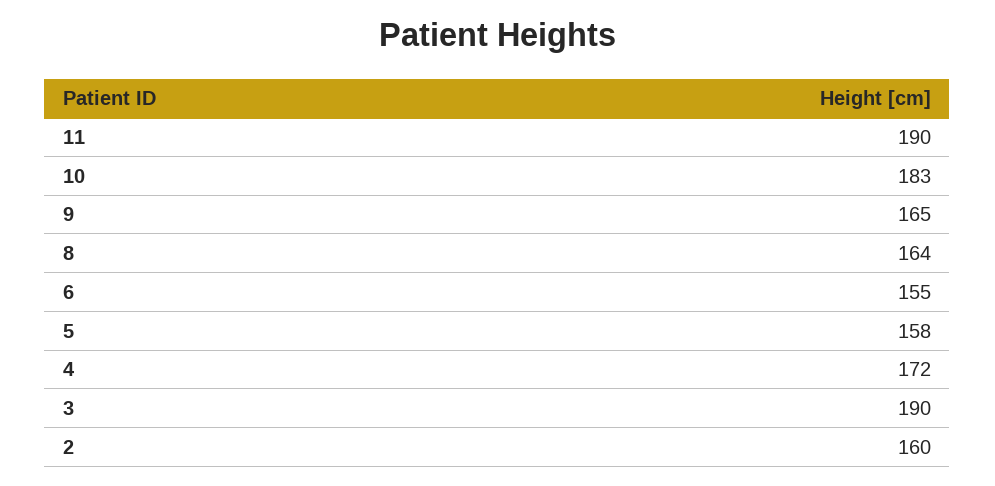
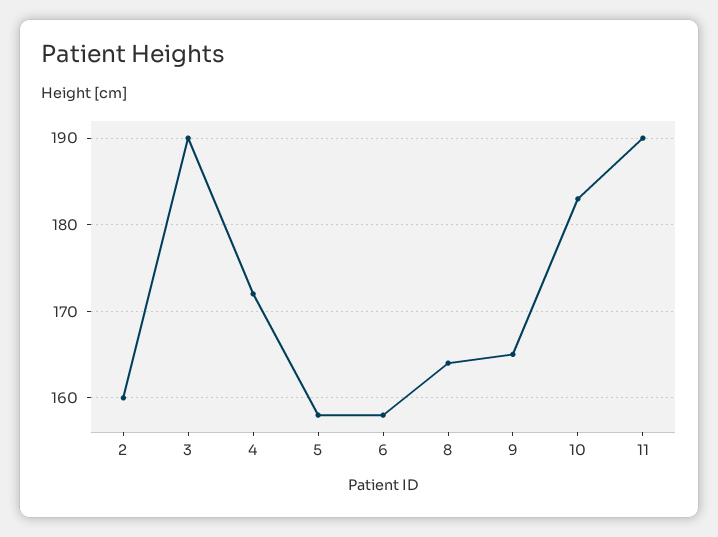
  {
    "11": 190,
    "10": 183,
    "9": 165,
    "8": 164,
-   "6": 155,
+   "6": 158,
    "5": 158,
    "4": 172,
    "3": 190,
    "2": 160
  }

